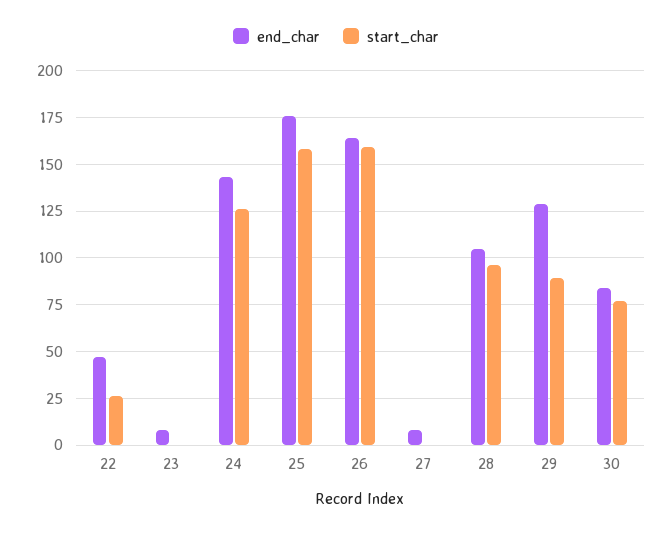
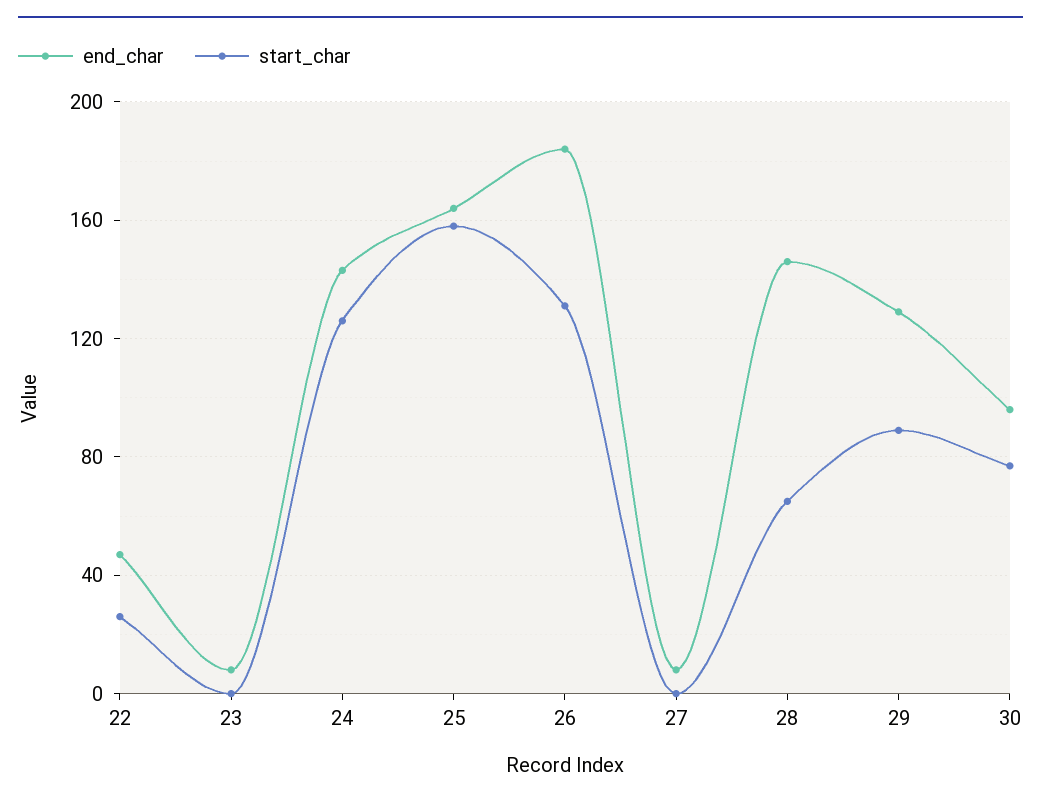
  {
    "end_char": {
      "22": 45,
      "23": 10,
      "24": 145,
-     "25": 175,
+     "25": 165,
-     "26": 165,
+     "26": 185,
      "27": 10,
-     "28": 105,
+     "28": 145,
      "29": 130,
-     "30": 85
+     "30": 95
    },
    "start_char": {
      "22": 25,
      "23": 0,
      "24": 125,
      "25": 160,
-     "26": 160,
+     "26": 130,
      "27": 0,
-     "28": 95,
+     "28": 65,
      "29": 90,
      "30": 75
    }
  }

